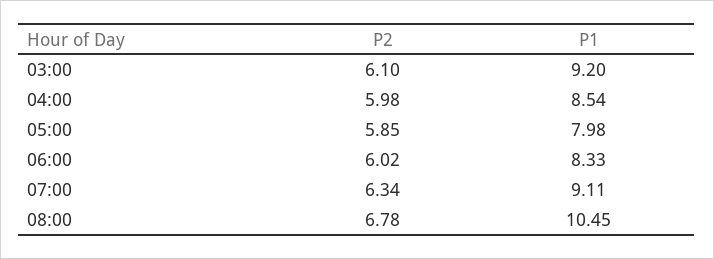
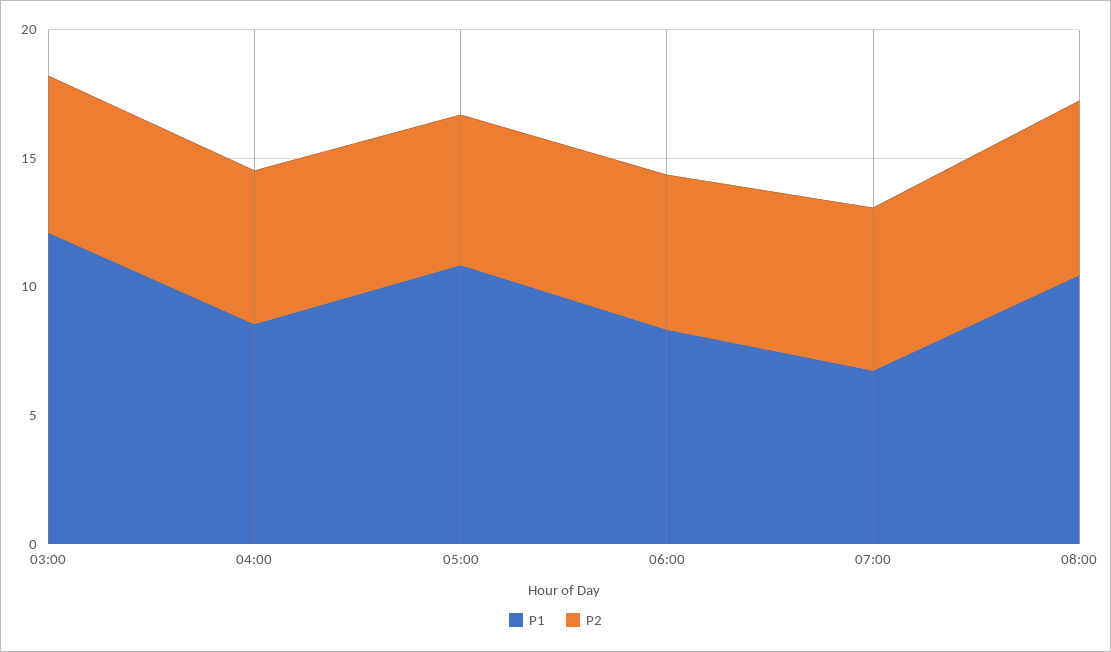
  {
    "P2": {
      "03:00": 6.1,
      "04:00": 5.98,
      "05:00": 5.85,
      "06:00": 6.02,
      "07:00": 6.34,
      "08:00": 6.78
    },
    "P1": {
-     "03:00": 9.2,
+     "03:00": 12,
      "04:00": 8.54,
-     "05:00": 7.98,
+     "05:00": 11,
      "06:00": 8.33,
-     "07:00": 9.11,
+     "07:00": 7,
      "08:00": 10.45
    }
  }

